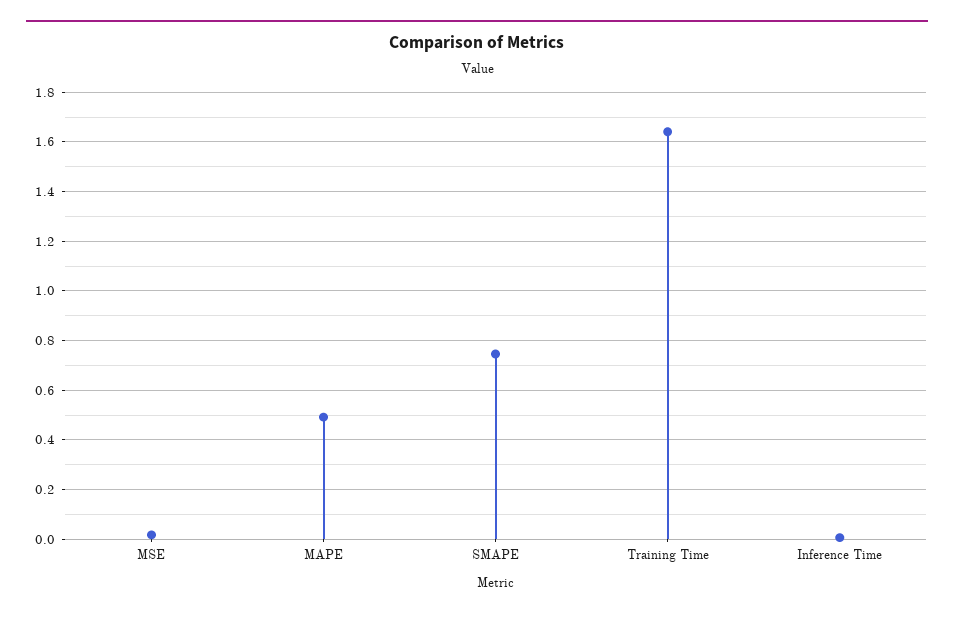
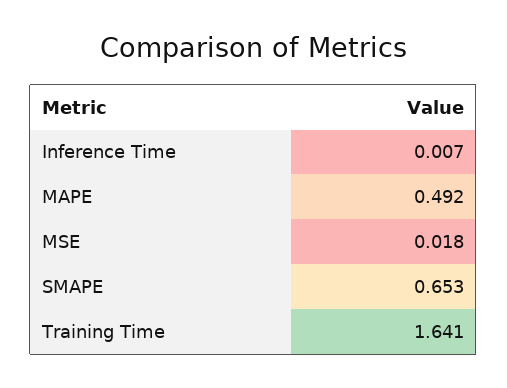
  {
    "MSE": 0.018,
    "MAPE": 0.492,
-   "SMAPE": 0.75,
+   "SMAPE": 0.653,
    "Training Time": 1.641,
    "Inference Time": 0.007
  }

